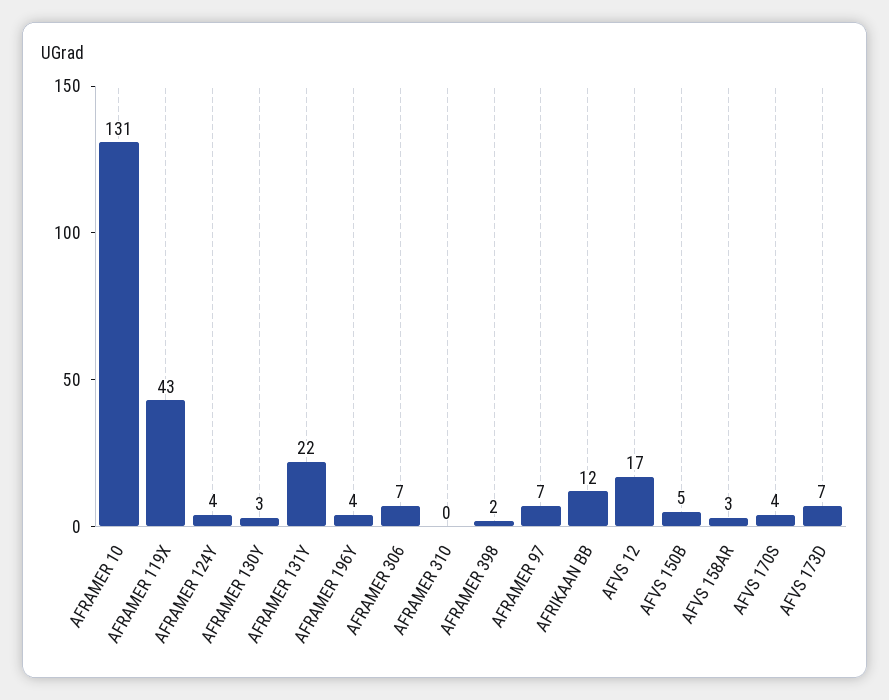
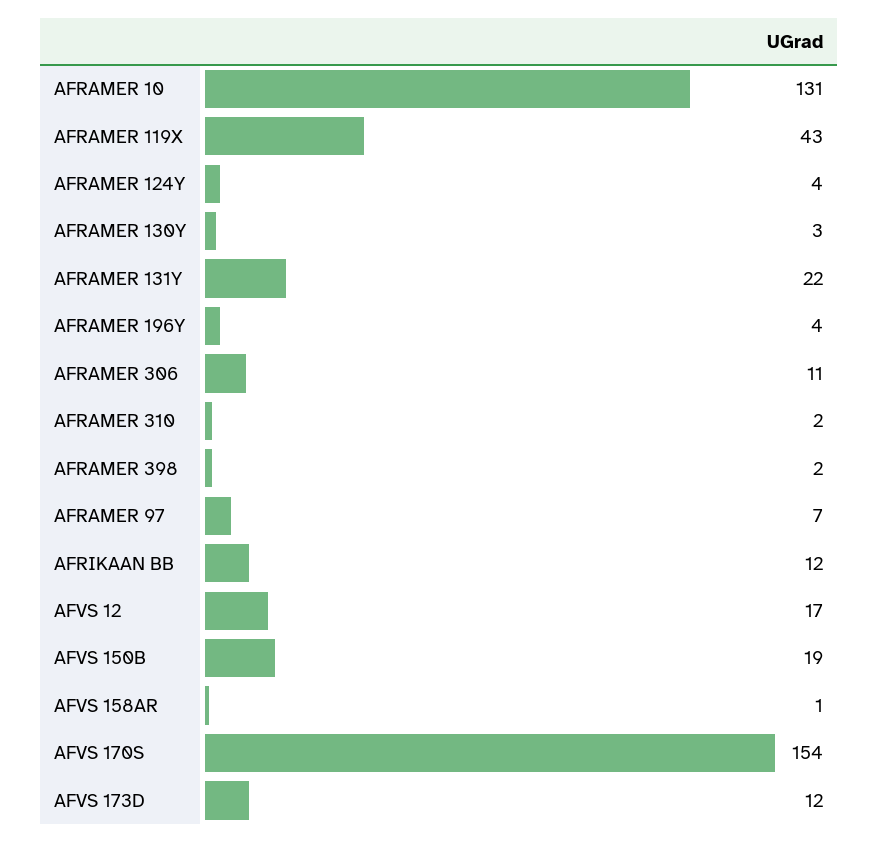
  {
    "AFRAMER 10": 131,
    "AFRAMER 119X": 43,
    "AFRAMER 124Y": 4,
    "AFRAMER 130Y": 3,
    "AFRAMER 131Y": 22,
    "AFRAMER 196Y": 4,
-   "AFRAMER 306": 7,
+   "AFRAMER 306": 11,
-   "AFRAMER 310": 0,
+   "AFRAMER 310": 2,
    "AFRAMER 398": 2,
    "AFRAMER 97": 7,
    "AFRIKAAN BB": 12,
    "AFVS 12": 17,
-   "AFVS 150B": 5,
+   "AFVS 150B": 19,
-   "AFVS 158AR": 3,
+   "AFVS 158AR": 1,
-   "AFVS 170S": 4,
+   "AFVS 170S": 154,
-   "AFVS 173D": 7
+   "AFVS 173D": 12
  }

